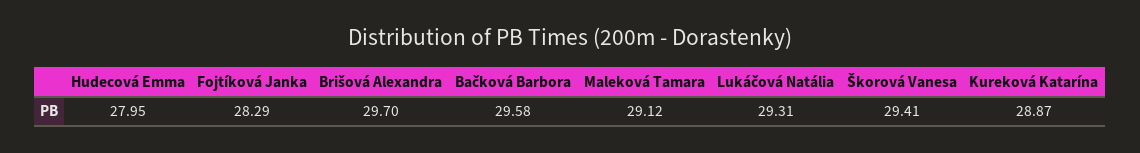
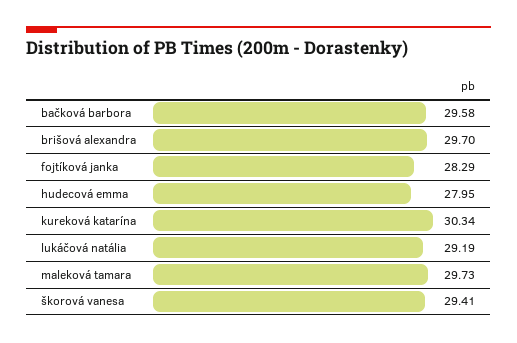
  {
    "Hudecová Emma": 27.95,
    "Fojtíková Janka": 28.29,
    "Brišová Alexandra": 29.7,
    "Bačková Barbora": 29.58,
-   "Maleková Tamara": 29.12,
+   "Maleková Tamara": 29.73,
-   "Lukáčová Natália": 29.31,
+   "Lukáčová Natália": 29.19,
    "Škorová Vanesa": 29.41,
-   "Kureková Katarína": 28.87
+   "Kureková Katarína": 30.34
  }

